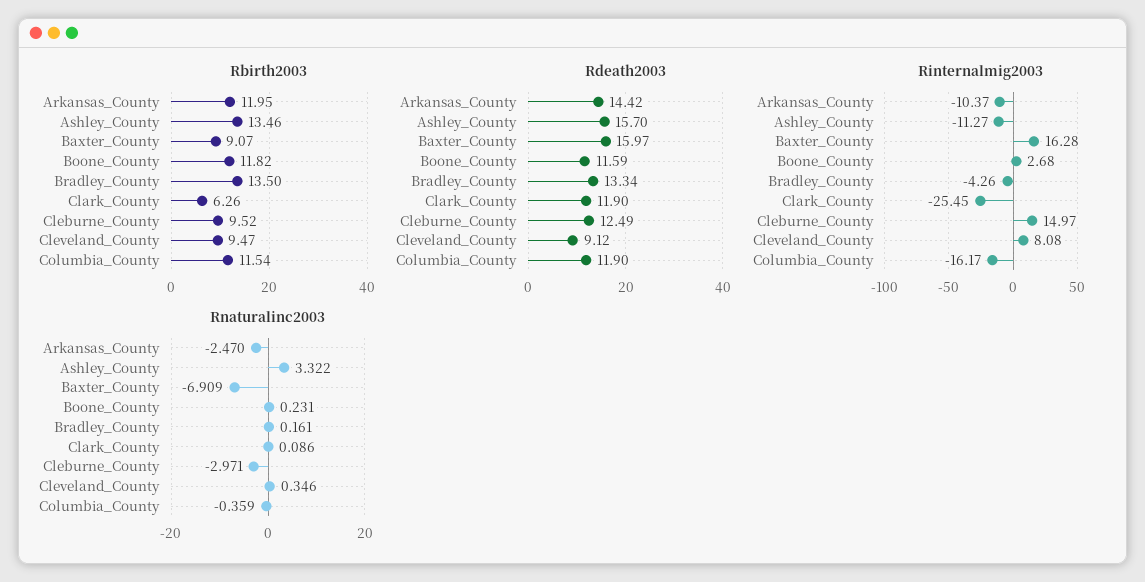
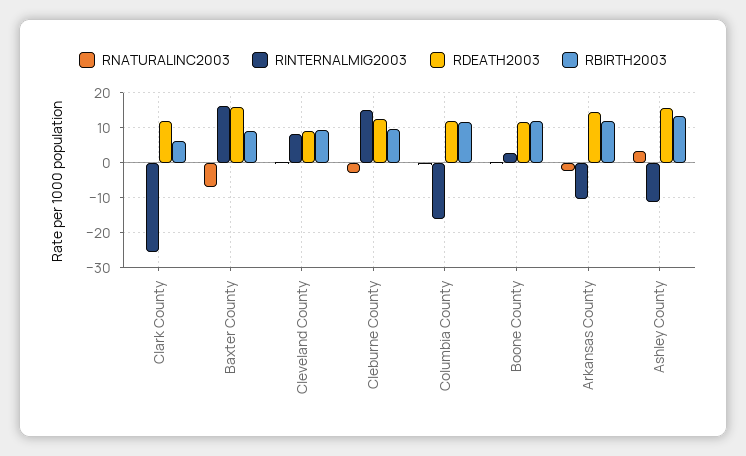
  {
    "Rbirth2003": {
      "Arkansas_County": 11.95,
      "Ashley_County": 13.46,
      "Baxter_County": 9.07,
      "Boone_County": 11.82,
-     "Bradley_County": 13.5,
      "Clark_County": 6.26,
      "Cleburne_County": 9.52,
      "Cleveland_County": 9.47,
      "Columbia_County": 11.54
    },
    "Rdeath2003": {
      "Arkansas_County": 14.42,
      "Ashley_County": 15.7,
      "Baxter_County": 15.97,
      "Boone_County": 11.59,
-     "Bradley_County": 13.34,
      "Clark_County": 11.9,
      "Cleburne_County": 12.49,
      "Cleveland_County": 9.12,
      "Columbia_County": 11.9
    },
    "Rinternalmig2003": {
      "Arkansas_County": -10.37,
      "Ashley_County": -11.27,
      "Baxter_County": 16.28,
      "Boone_County": 2.68,
-     "Bradley_County": -4.26,
      "Clark_County": -25.45,
      "Cleburne_County": 14.97,
      "Cleveland_County": 8.08,
      "Columbia_County": -16.17
    },
    "Rnaturalinc2003": {
      "Arkansas_County": -2.47,
      "Ashley_County": 3.322,
      "Baxter_County": -6.909,
      "Boone_County": 0.231,
-     "Bradley_County": 0.161,
      "Clark_County": 0.086,
      "Cleburne_County": -2.971,
      "Cleveland_County": 0.346,
      "Columbia_County": -0.359
    }
  }

